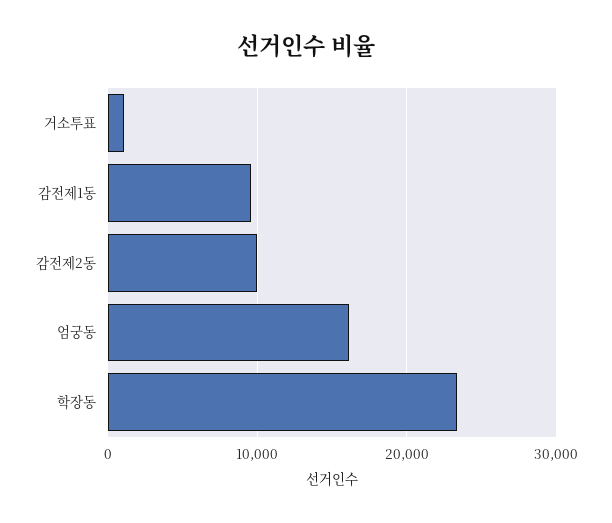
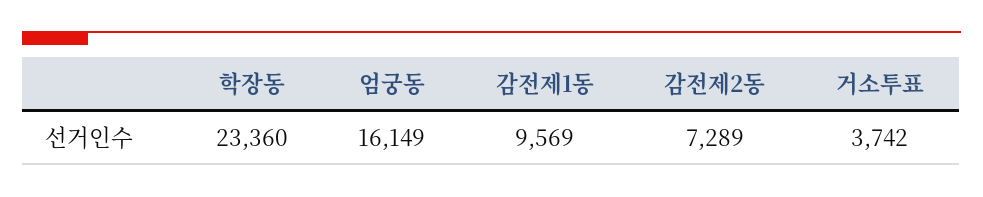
  {
-   "거소투표": 1000,
+   "거소투표": 3742,
    "감전제1동": 9569,
-   "감전제2동": 10000,
+   "감전제2동": 7289,
    "엄궁동": 16149,
    "학장동": 23360
  }

